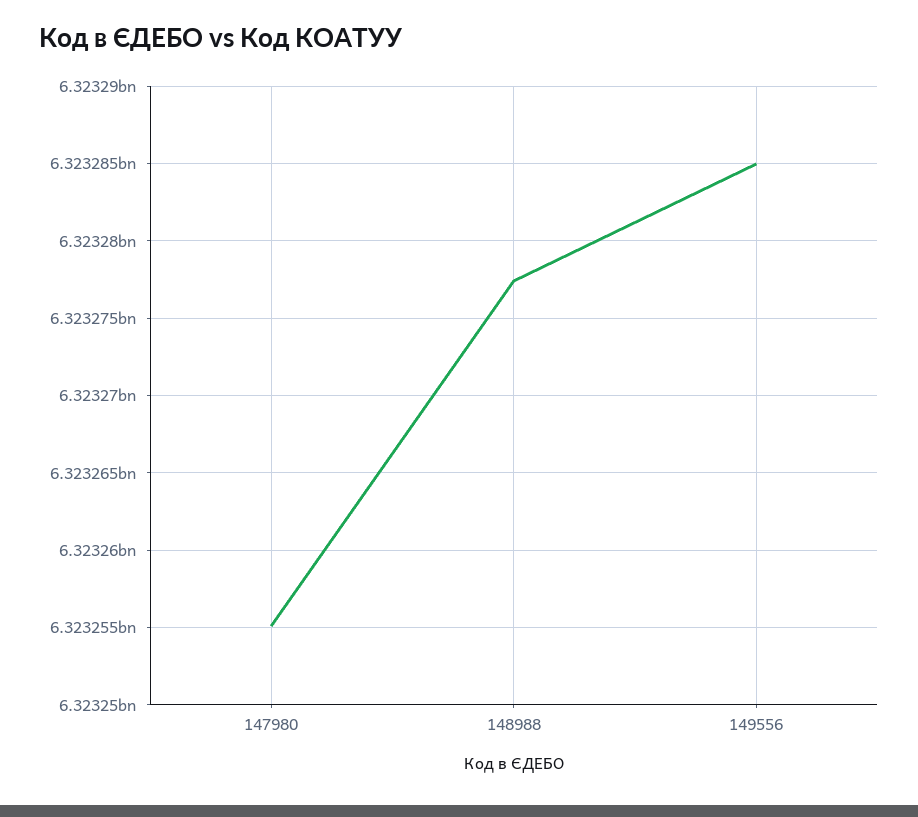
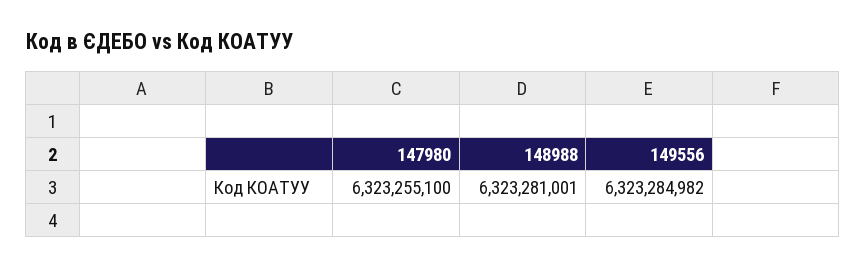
  {
    "147980": 6323255100,
-   "148988": 6323277500,
+   "148988": 6323281001,
    "149556": 6323284982
  }

